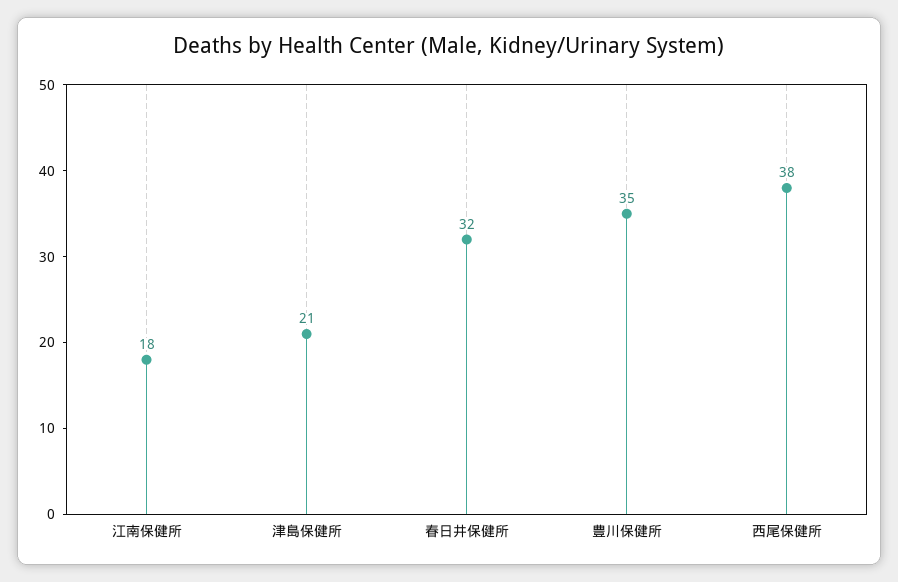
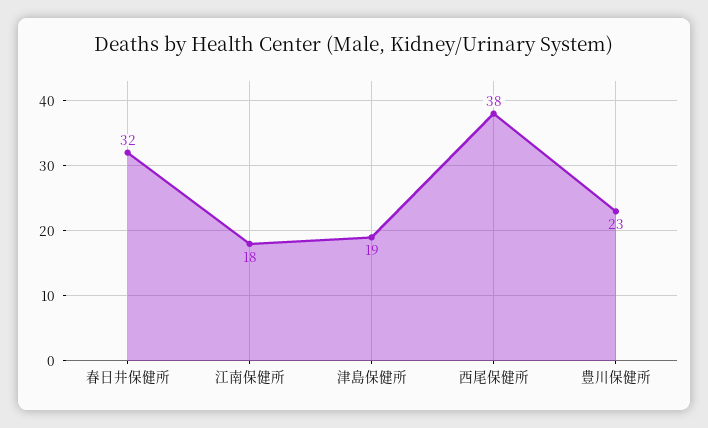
  {
    "江南保健所": 18,
-   "津島保健所": 21,
+   "津島保健所": 19,
    "春日井保健所": 32,
-   "豊川保健所": 35,
+   "豊川保健所": 23,
    "西尾保健所": 38
  }

